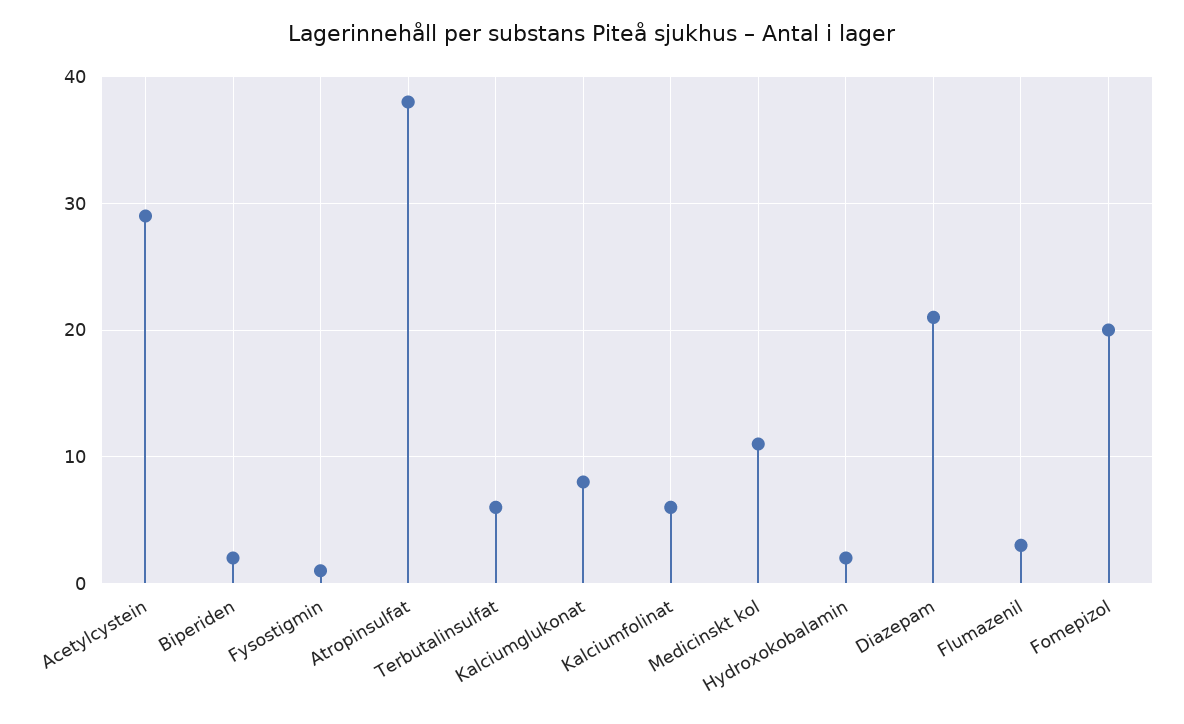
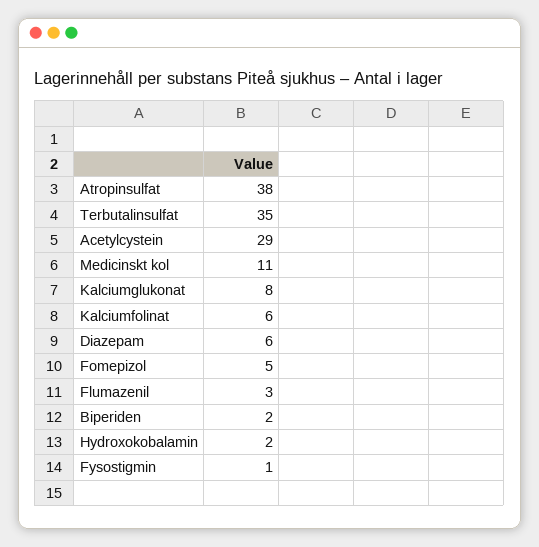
  {
    "Acetylcystein": 29,
    "Biperiden": 2,
    "Fysostigmin": 1,
    "Atropinsulfat": 38,
-   "Terbutalinsulfat": 6,
+   "Terbutalinsulfat": 35,
    "Kalciumglukonat": 8,
    "Kalciumfolinat": 6,
    "Medicinskt kol": 11,
    "Hydroxokobalamin": 2,
-   "Diazepam": 21,
+   "Diazepam": 6,
    "Flumazenil": 3,
-   "Fomepizol": 20
+   "Fomepizol": 5
  }

